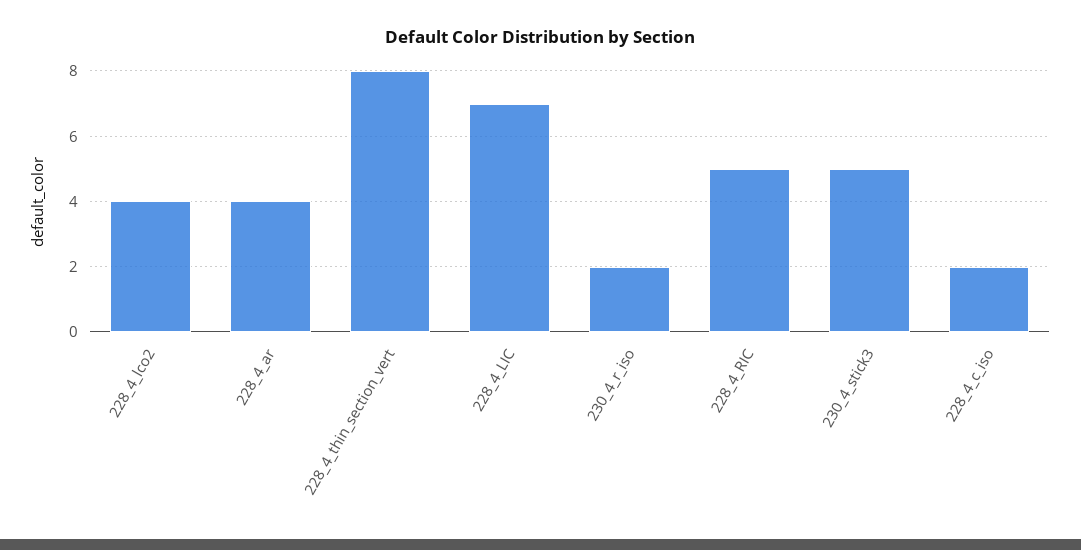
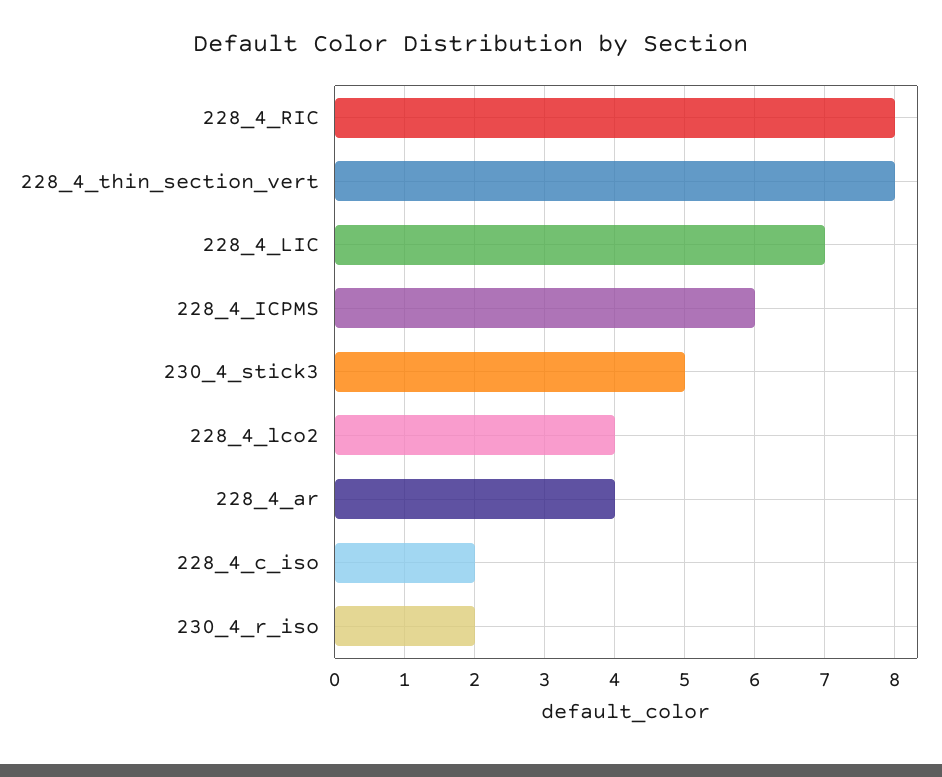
  {
    "228_4_lco2": 4,
    "228_4_ar": 4,
    "228_4_thin_section_vert": 8,
    "228_4_LIC": 7,
    "230_4_r_iso": 2,
-   "228_4_RIC": 5,
+   "228_4_RIC": 8,
    "230_4_stick3": 5,
-   "228_4_c_iso": 2
+   "228_4_c_iso": 2,
+   "228_4_ICPMS": 6
  }

